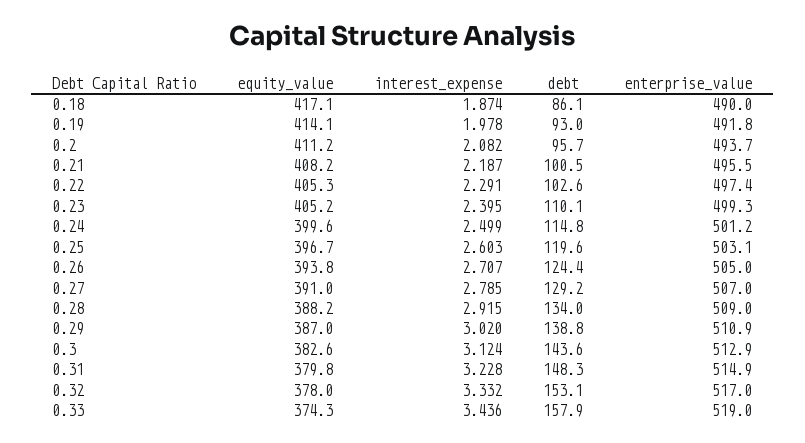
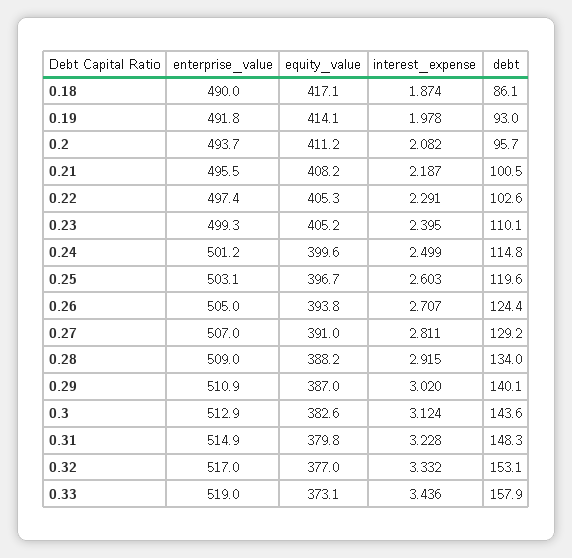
  {
    "equity_value": {
      "0.18": 417.1,
      "0.19": 414.1,
      "0.2": 411.2,
      "0.21": 408.2,
      "0.22": 405.3,
      "0.23": 405.2,
      "0.24": 399.6,
      "0.25": 396.7,
      "0.26": 393.8,
      "0.27": 391,
      "0.28": 388.2,
      "0.29": 387,
      "0.3": 382.6,
      "0.31": 379.8,
-     "0.32": 378,
+     "0.32": 377,
-     "0.33": 374.3
+     "0.33": 373.1
    },
    "interest_expense": {
      "0.18": 1.874,
      "0.19": 1.978,
      "0.2": 2.082,
      "0.21": 2.187,
      "0.22": 2.291,
      "0.23": 2.395,
      "0.24": 2.499,
      "0.25": 2.603,
      "0.26": 2.707,
-     "0.27": 2.785,
+     "0.27": 2.811,
      "0.28": 2.915,
      "0.29": 3.02,
      "0.3": 3.124,
      "0.31": 3.228,
      "0.32": 3.332,
      "0.33": 3.436
    },
    "debt": {
      "0.18": 86.1,
      "0.19": 93,
      "0.2": 95.7,
      "0.21": 100.5,
      "0.22": 102.6,
      "0.23": 110.1,
      "0.24": 114.8,
      "0.25": 119.6,
      "0.26": 124.4,
      "0.27": 129.2,
      "0.28": 134,
-     "0.29": 138.8,
+     "0.29": 140.1,
      "0.3": 143.6,
      "0.31": 148.3,
      "0.32": 153.1,
      "0.33": 157.9
    },
    "enterprise_value": {
      "0.18": 490,
      "0.19": 491.8,
      "0.2": 493.7,
      "0.21": 495.5,
      "0.22": 497.4,
      "0.23": 499.3,
      "0.24": 501.2,
      "0.25": 503.1,
      "0.26": 505,
      "0.27": 507,
      "0.28": 509,
      "0.29": 510.9,
      "0.3": 512.9,
      "0.31": 514.9,
      "0.32": 517,
      "0.33": 519
    }
  }

